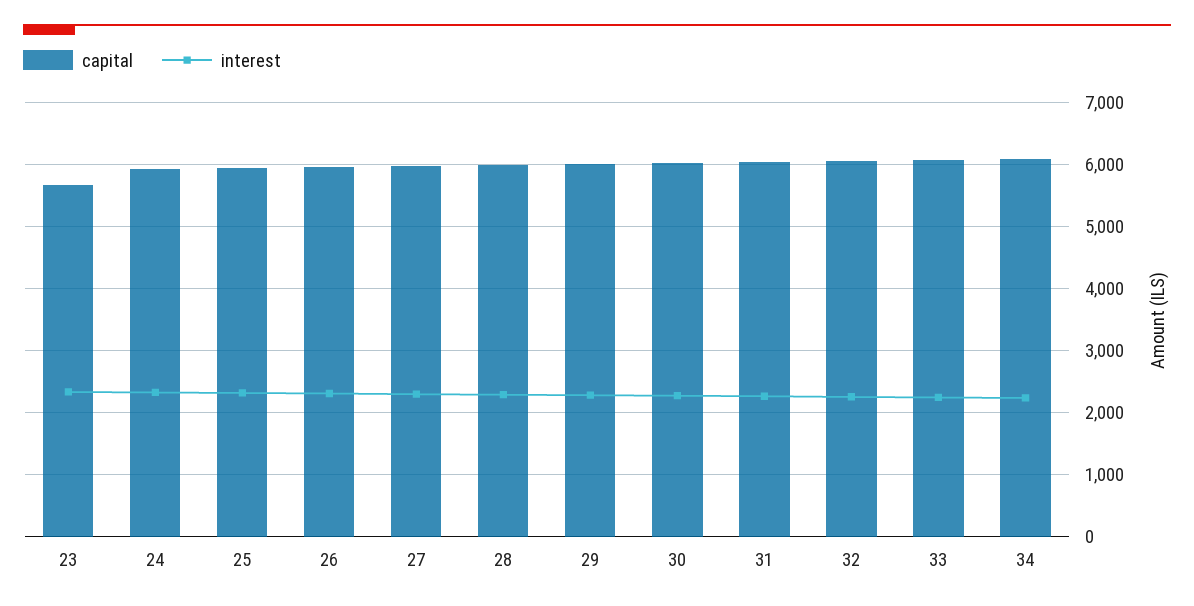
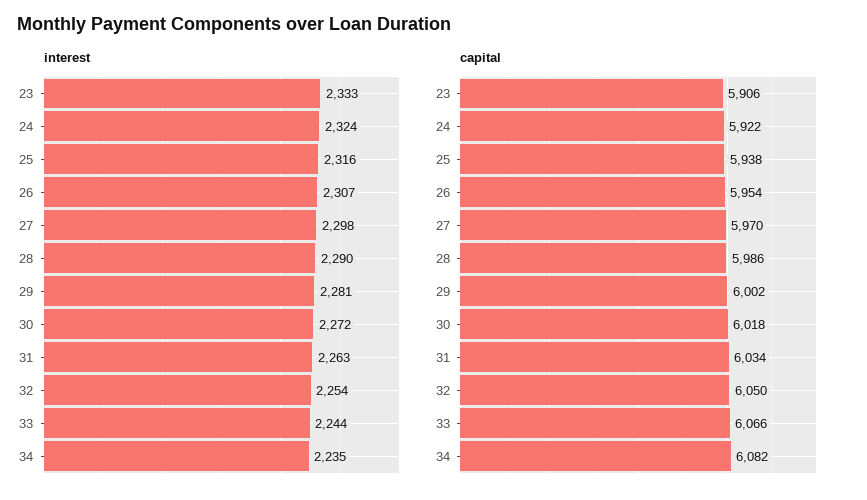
  {
    "capital": {
-     "23": 5700,
+     "23": 5906,
      "24": 5922,
      "25": 5938,
      "26": 5954,
      "27": 5970,
      "28": 5986,
      "29": 6002,
      "30": 6018,
      "31": 6034,
      "32": 6050,
      "33": 6066,
      "34": 6082
    },
    "interest": {
      "23": 2333,
      "24": 2324,
      "25": 2316,
      "26": 2307,
      "27": 2298,
      "28": 2290,
      "29": 2281,
      "30": 2272,
      "31": 2263,
      "32": 2254,
      "33": 2244,
      "34": 2235
    }
  }

